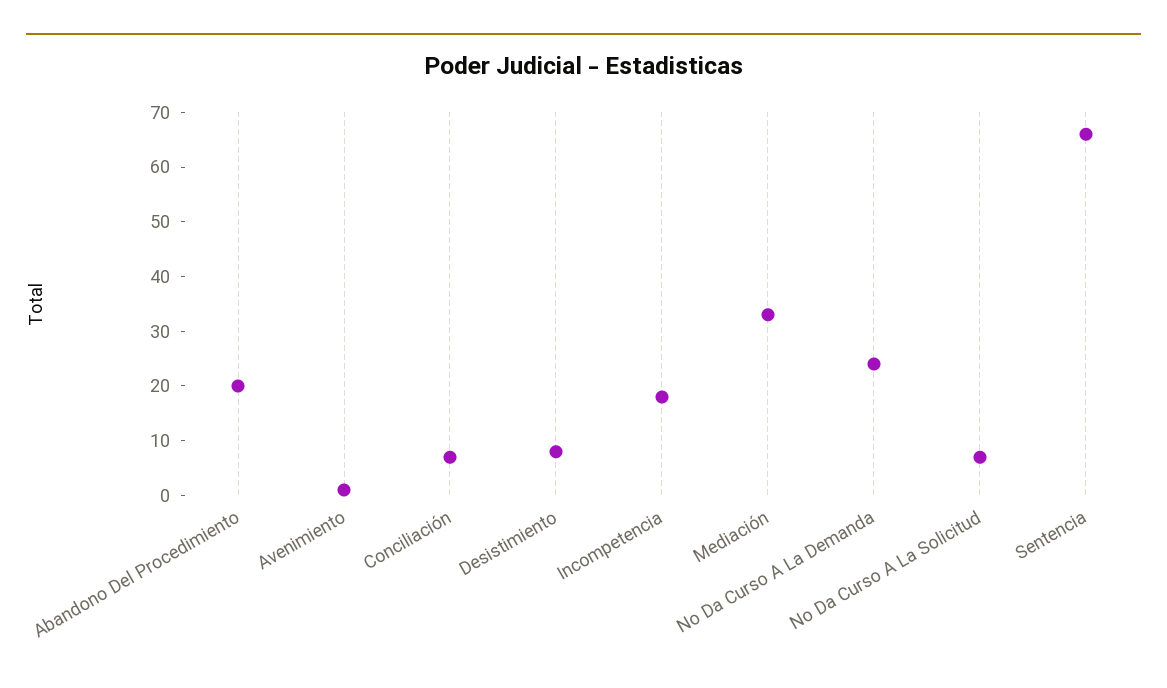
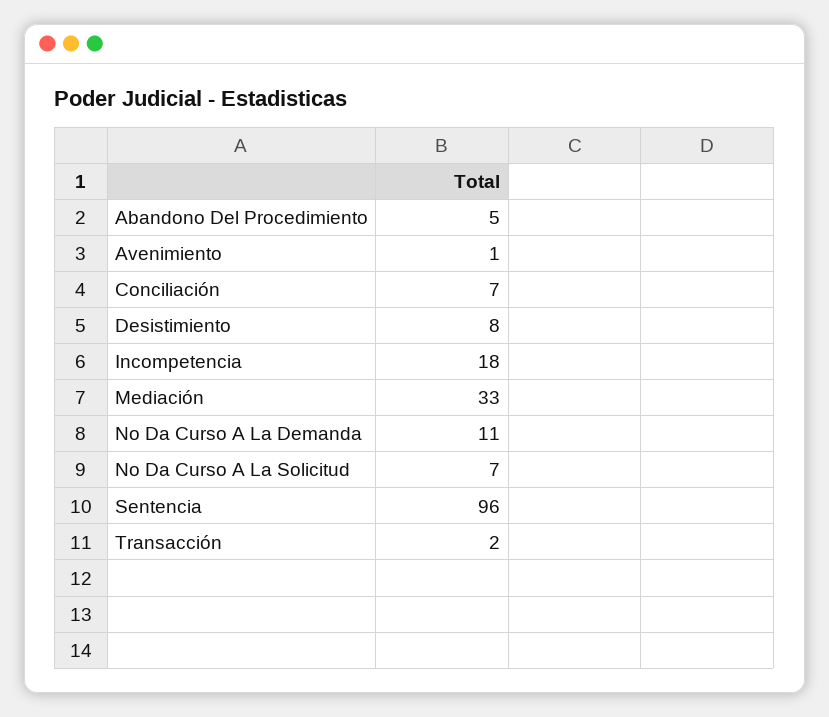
  {
-   "Abandono Del Procedimiento": 20,
+   "Abandono Del Procedimiento": 5,
    "Avenimiento": 1,
    "Conciliación": 7,
    "Desistimiento": 8,
    "Incompetencia": 18,
    "Mediación": 33,
-   "No Da Curso A La Demanda": 25,
+   "No Da Curso A La Demanda": 11,
    "No Da Curso A La Solicitud": 7,
-   "Sentencia": 65
+   "Sentencia": 96,
+   "Transacción": 2
  }

